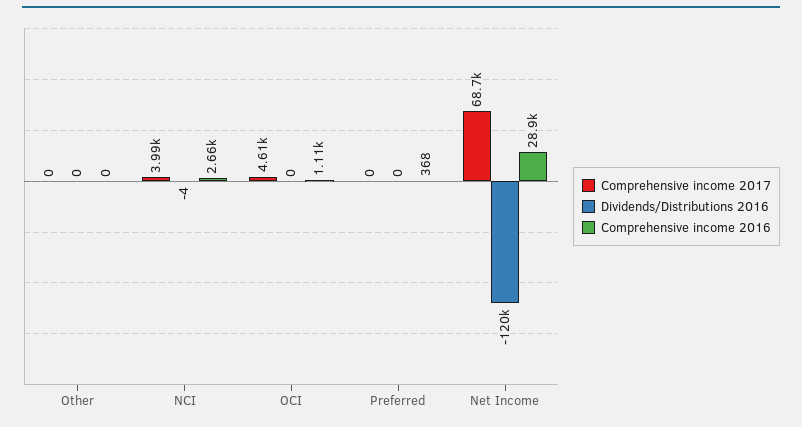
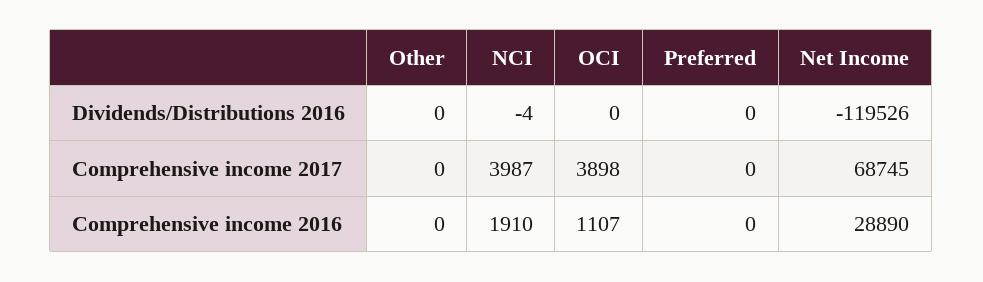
  {
    "Comprehensive income 2017": {
      "Other": 0,
      "NCI": 3987,
-     "OCI": 4610,
+     "OCI": 3898,
      "Preferred": 0,
      "Net Income": 68745
    },
    "Dividends/Distributions 2016": {
      "Other": 0,
      "NCI": -4,
      "OCI": 0,
      "Preferred": 0,
      "Net Income": -119526
    },
    "Comprehensive income 2016": {
      "Other": 0,
-     "NCI": 2660,
+     "NCI": 1910,
      "OCI": 1107,
-     "Preferred": 368,
+     "Preferred": 0,
      "Net Income": 28890
    }
  }

